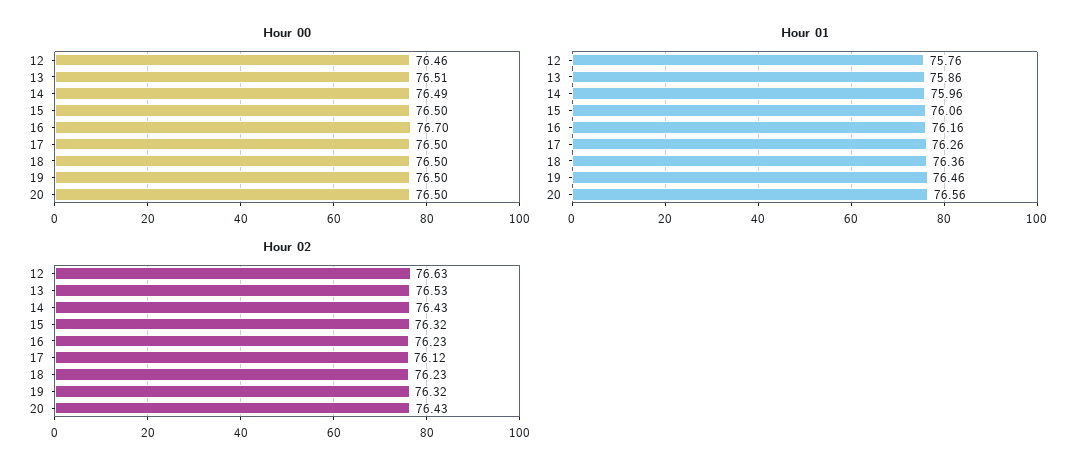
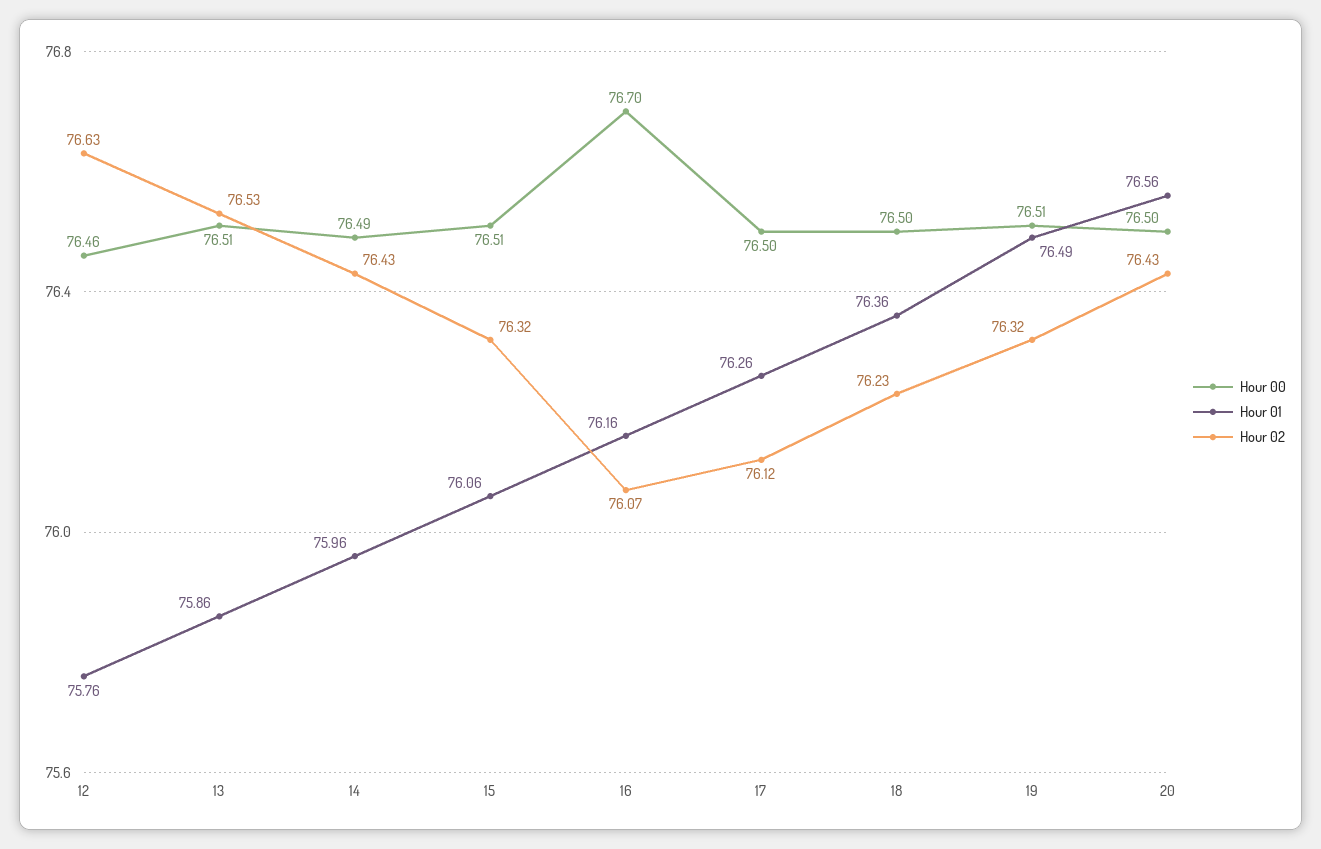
  {
    "Hour 00": {
      "12": 76.46,
      "13": 76.51,
      "14": 76.49,
-     "15": 76.5,
+     "15": 76.51,
      "16": 76.7,
      "17": 76.5,
      "18": 76.5,
-     "19": 76.5,
+     "19": 76.51,
      "20": 76.5
    },
    "Hour 01": {
      "12": 75.76,
      "13": 75.86,
      "14": 75.96,
      "15": 76.06,
      "16": 76.16,
      "17": 76.26,
      "18": 76.36,
-     "19": 76.46,
+     "19": 76.49,
      "20": 76.56
    },
    "Hour 02": {
      "12": 76.63,
      "13": 76.53,
      "14": 76.43,
      "15": 76.32,
-     "16": 76.23,
+     "16": 76.07,
      "17": 76.12,
      "18": 76.23,
      "19": 76.32,
      "20": 76.43
    }
  }

